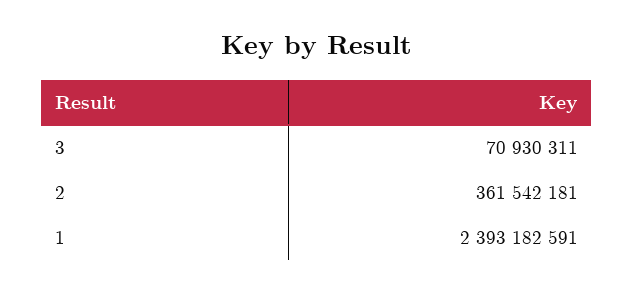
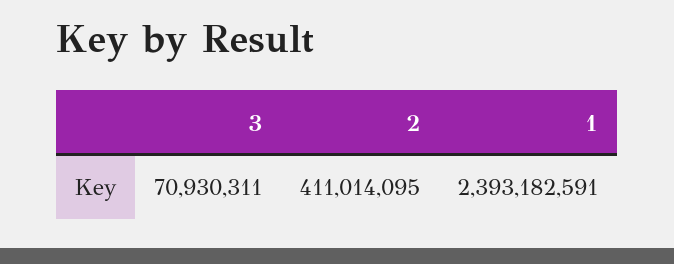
  {
    "3": 70930311,
-   "2": 361542181,
+   "2": 411014095,
    "1": 2393182591
  }

